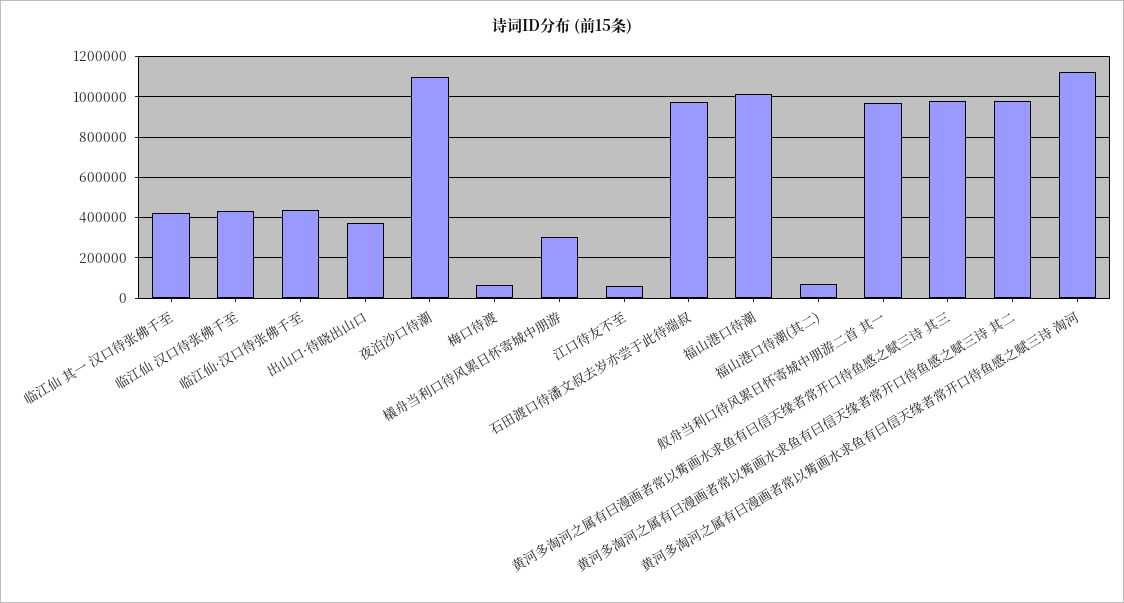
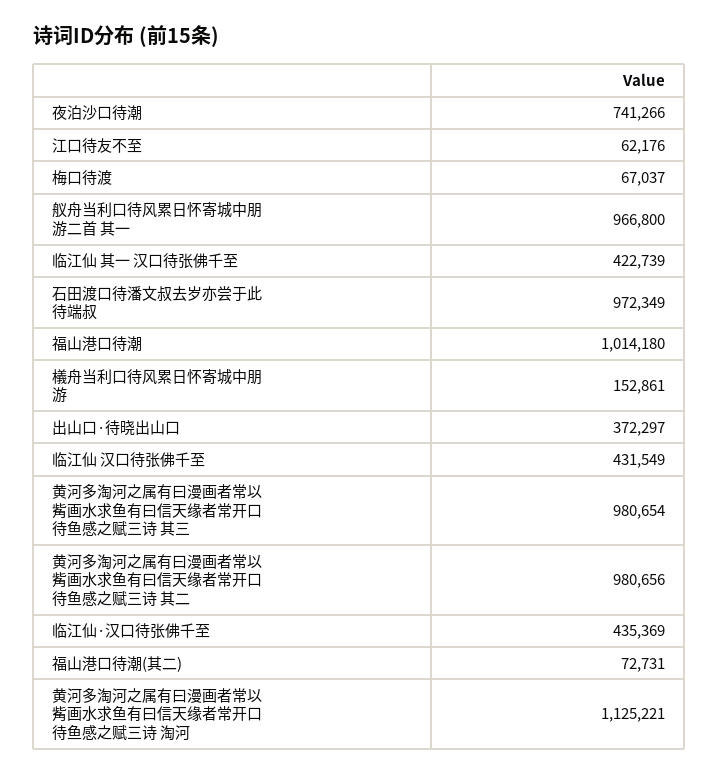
  {
    "临江仙 其一 汉口待张佛千至": 422739,
    "临江仙 汉口待张佛千至": 431549,
    "临江仙·汉口待张佛千至": 435369,
    "出山口·待晓出山口": 372297,
-   "夜泊沙口待潮": 1100000,
+   "夜泊沙口待潮": 741266,
    "梅口待渡": 67037,
-   "檥舟当利口待风累日怀寄城中朋游": 300000,
+   "檥舟当利口待风累日怀寄城中朋游": 152861,
    "江口待友不至": 62176,
    "石田渡口待潘文叔去岁亦尝于此待端叔": 972349,
    "福山港口待潮": 1014180,
    "福山港口待潮(其二)": 72731,
    "舣舟当利口待风累日怀寄城中朋游二首 其一": 966800,
    "黄河多淘河之属有曰漫画者常以觜画水求鱼有曰信天缘者常开口待鱼感之赋三诗 其三": 980654,
    "黄河多淘河之属有曰漫画者常以觜画水求鱼有曰信天缘者常开口待鱼感之赋三诗 其二": 980656,
    "黄河多淘河之属有曰漫画者常以觜画水求鱼有曰信天缘者常开口待鱼感之赋三诗 淘河": 1125221
  }

